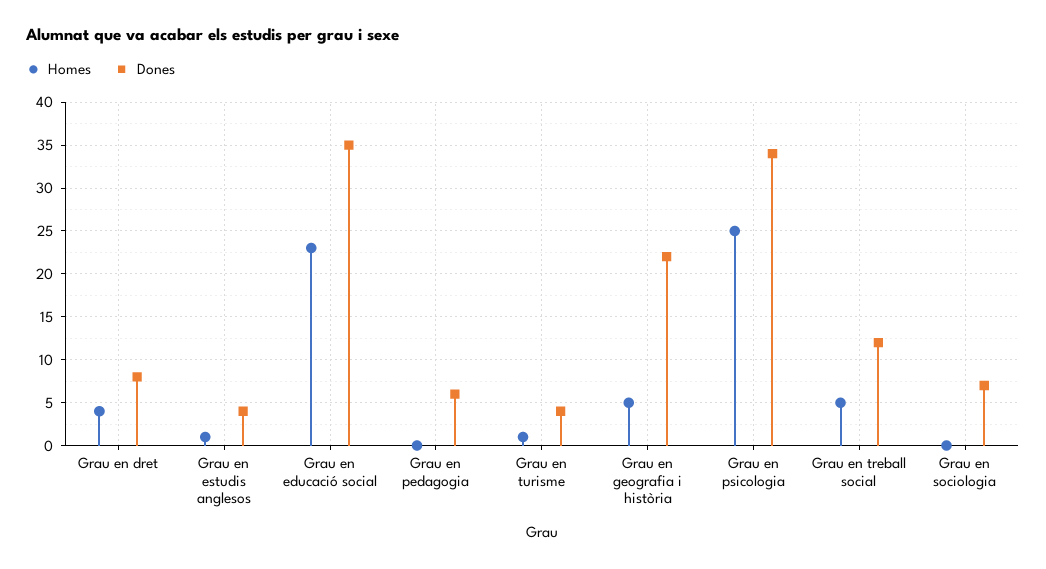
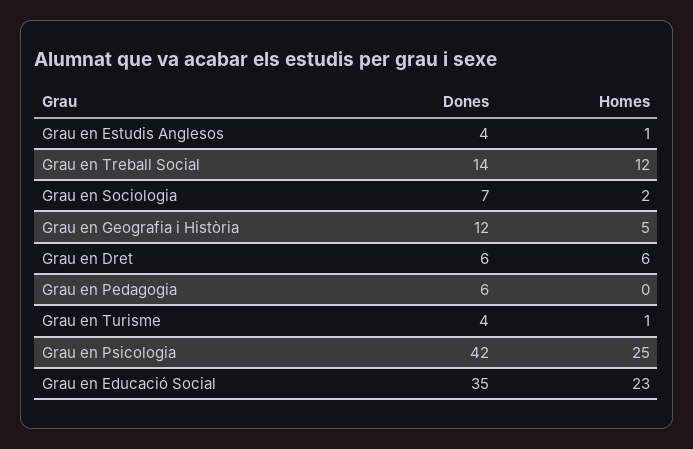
  {
    "Homes": {
-     "Grau en dret": 4,
+     "Grau en dret": 6,
      "Grau en estudis anglesos": 1,
      "Grau en educació social": 23,
      "Grau en pedagogia": 0,
      "Grau en turisme": 1,
      "Grau en geografia i història": 5,
      "Grau en psicologia": 25,
-     "Grau en treball social": 5,
+     "Grau en treball social": 12,
-     "Grau en sociologia": 0
+     "Grau en sociologia": 2
    },
    "Dones": {
-     "Grau en dret": 8,
+     "Grau en dret": 6,
      "Grau en estudis anglesos": 4,
      "Grau en educació social": 35,
      "Grau en pedagogia": 6,
      "Grau en turisme": 4,
-     "Grau en geografia i història": 22,
+     "Grau en geografia i història": 12,
-     "Grau en psicologia": 34,
+     "Grau en psicologia": 42,
-     "Grau en treball social": 12,
+     "Grau en treball social": 14,
      "Grau en sociologia": 7
    }
  }

